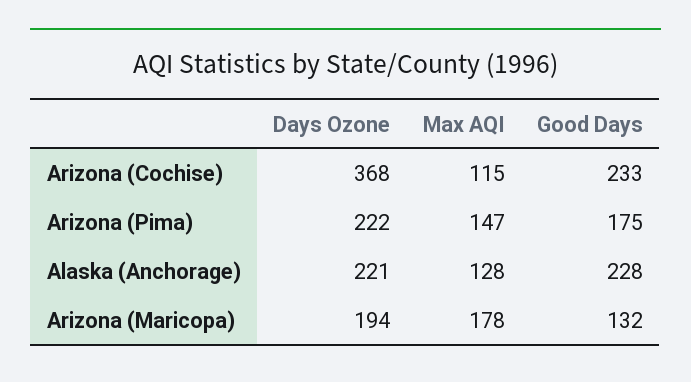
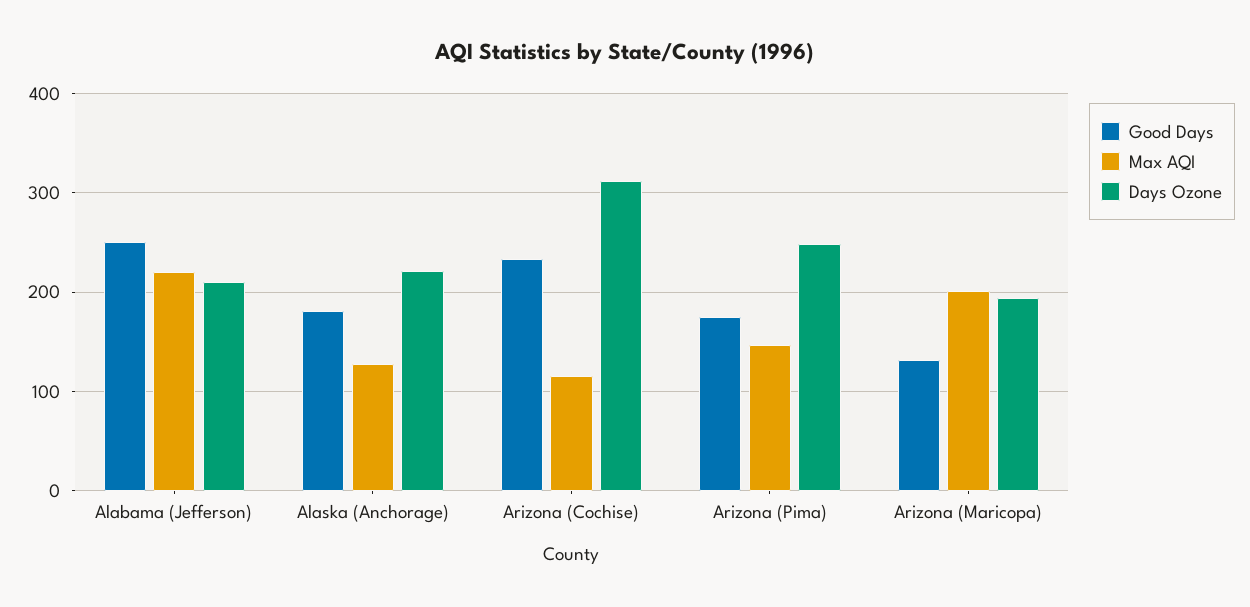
  {
    "Days Ozone": {
-     "Arizona (Cochise)": 368,
+     "Arizona (Cochise)": 310,
-     "Arizona (Pima)": 222,
+     "Arizona (Pima)": 250,
      "Alaska (Anchorage)": 221,
-     "Arizona (Maricopa)": 194
+     "Arizona (Maricopa)": 194,
+     "Alabama (Jefferson)": 210
    },
    "Max AQI": {
      "Arizona (Cochise)": 115,
      "Arizona (Pima)": 147,
      "Alaska (Anchorage)": 128,
-     "Arizona (Maricopa)": 178
+     "Arizona (Maricopa)": 200,
+     "Alabama (Jefferson)": 220
    },
    "Good Days": {
      "Arizona (Cochise)": 233,
      "Arizona (Pima)": 175,
-     "Alaska (Anchorage)": 228,
+     "Alaska (Anchorage)": 180,
-     "Arizona (Maricopa)": 132
+     "Arizona (Maricopa)": 132,
+     "Alabama (Jefferson)": 250
    }
  }

